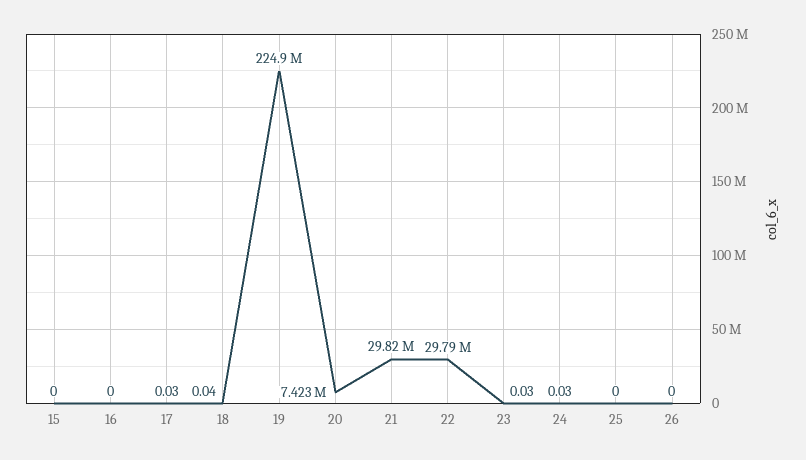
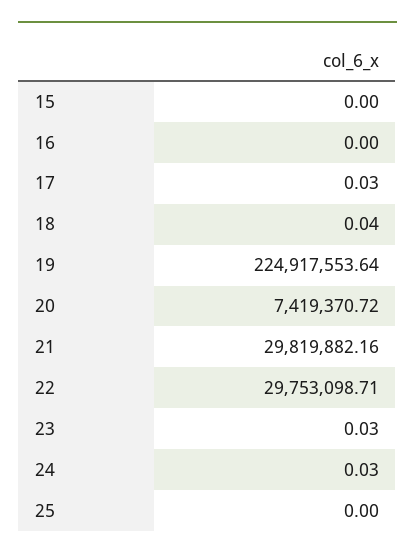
  {
    "15": 0,
    "16": 0,
    "17": 0.03,
    "18": 0.04,
    "19": 224917553.64,
-   "20": 7423000,
+   "20": 7419370.72,
    "21": 29819882.16,
-   "22": 29790000,
+   "22": 29753098.71,
    "23": 0.03,
    "24": 0.03,
-   "25": 0,
+   "25": 0
-   "26": 0
  }

